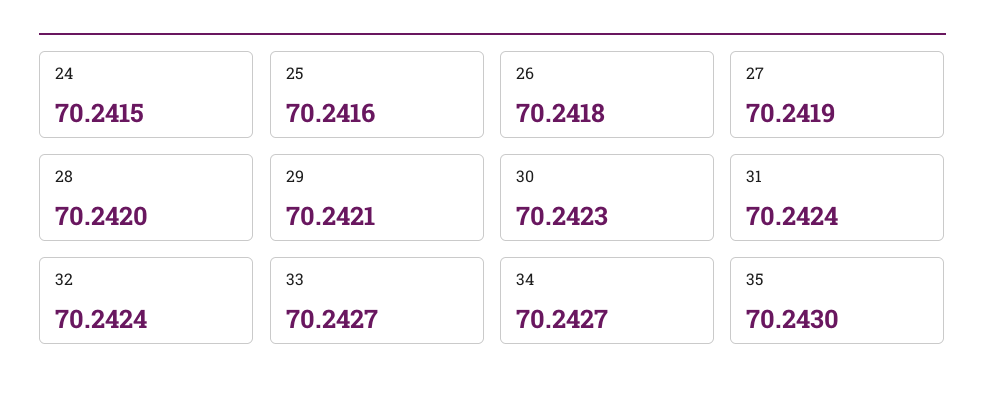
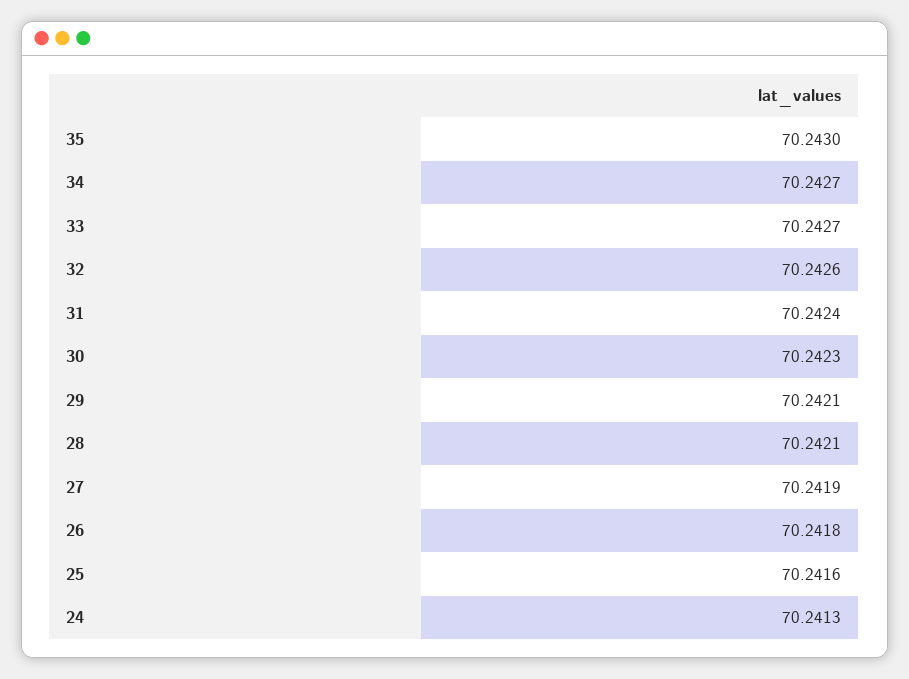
  {
-   "24": 70.2415,
+   "24": 70.2413,
    "25": 70.2416,
    "26": 70.2418,
    "27": 70.2419,
-   "28": 70.242,
+   "28": 70.2421,
    "29": 70.2421,
    "30": 70.2423,
    "31": 70.2424,
-   "32": 70.2424,
+   "32": 70.2426,
    "33": 70.2427,
    "34": 70.2427,
    "35": 70.243
  }

